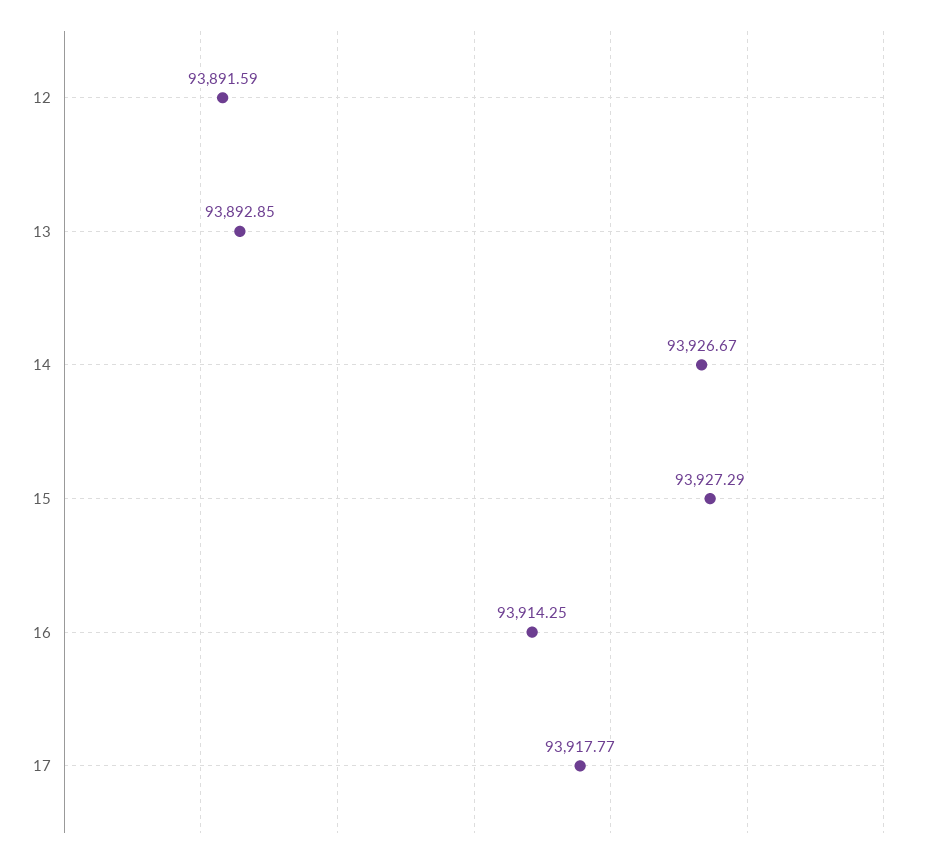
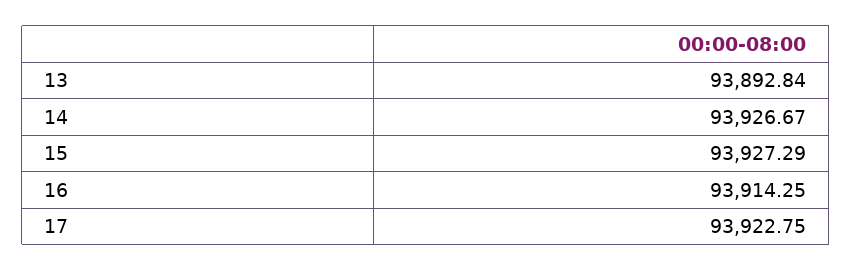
  {
-   "12": 93891.59,
-   "13": 93892.85,
+   "13": 93892.84,
    "14": 93926.67,
    "15": 93927.29,
    "16": 93914.25,
-   "17": 93917.77
+   "17": 93922.75
  }

